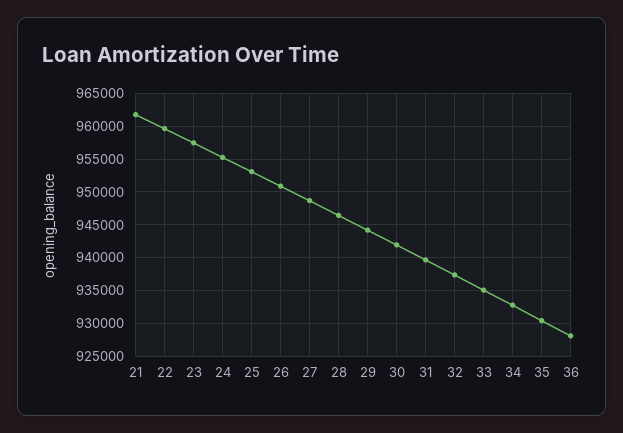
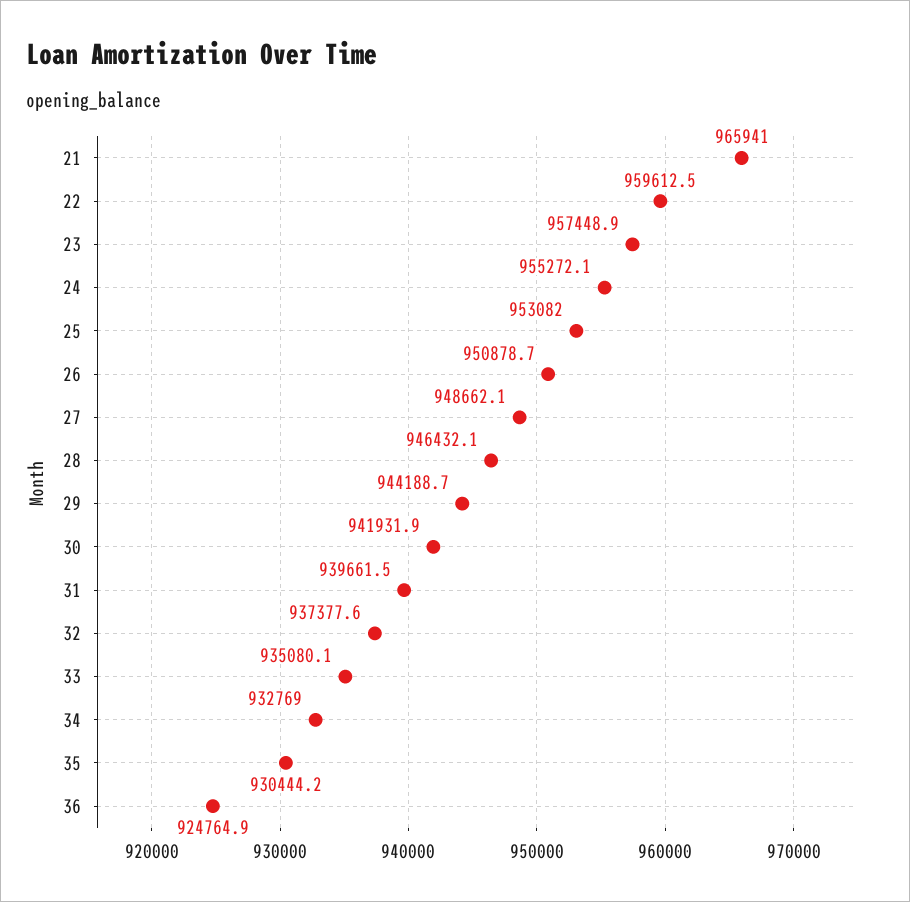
  {
-   "21": 962000,
+   "21": 965941,
    "22": 959612.5,
    "23": 957448.9,
    "24": 955272.1,
    "25": 953082,
    "26": 950878.7,
    "27": 948662.1,
    "28": 946432.1,
    "29": 944188.7,
    "30": 941931.9,
    "31": 939661.5,
    "32": 937377.6,
    "33": 935080.1,
    "34": 932769,
    "35": 930444.2,
-   "36": 928000
+   "36": 924764.9
  }

